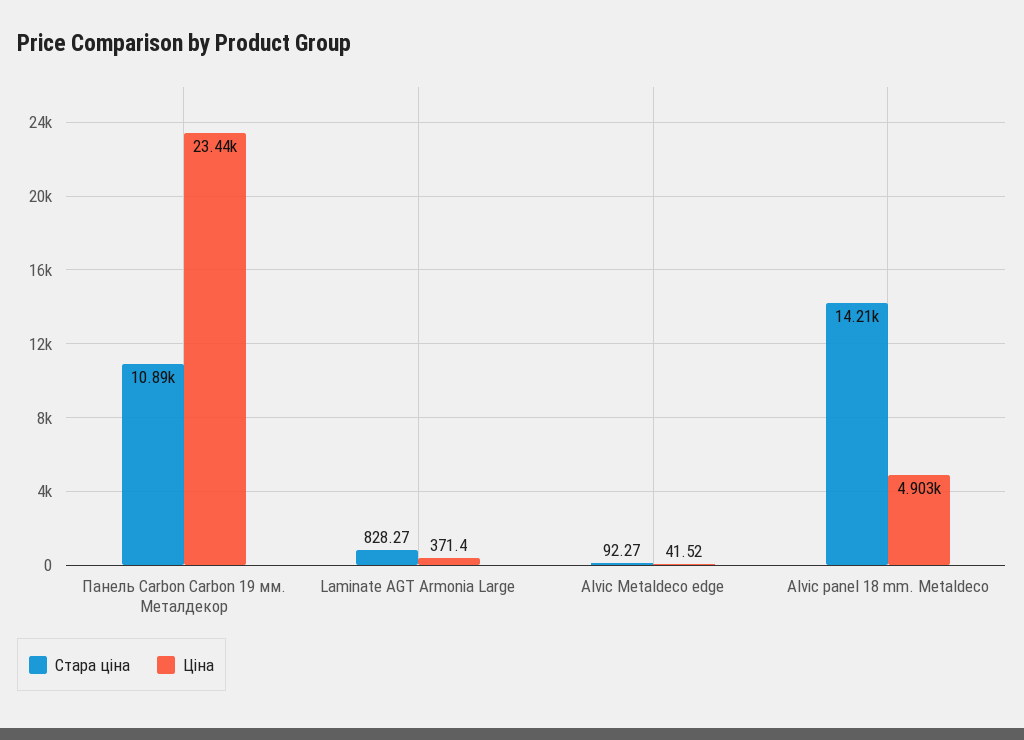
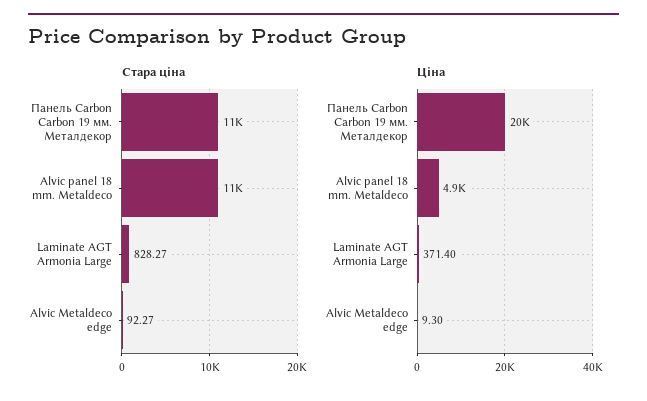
  {
    "Стара ціна": {
      "Панель Carbon Carbon 19 мм. Металдекор": 10890,
      "Laminate AGT Armonia Large": 828.27,
      "Alvic Metaldeco edge": 92.27,
-     "Alvic panel 18 mm. Metaldeco": 14210
+     "Alvic panel 18 mm. Metaldeco": 11000
    },
    "Ціна": {
-     "Панель Carbon Carbon 19 мм. Металдекор": 23440,
+     "Панель Carbon Carbon 19 мм. Металдекор": 20000,
      "Laminate AGT Armonia Large": 371.4,
-     "Alvic Metaldeco edge": 41.52,
+     "Alvic Metaldeco edge": 9.3,
      "Alvic panel 18 mm. Metaldeco": 4903
    }
  }

